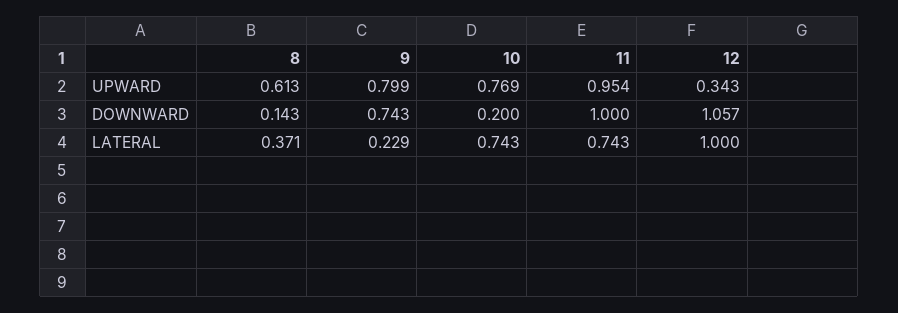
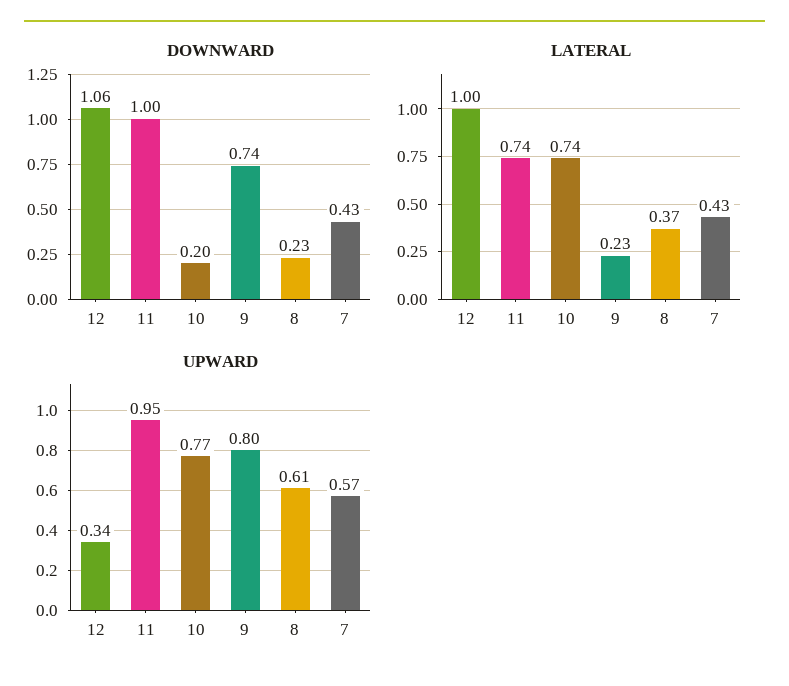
  {
    "UPWARD": {
      "8": 0.613,
      "9": 0.799,
      "10": 0.769,
      "11": 0.954,
-     "12": 0.343
+     "12": 0.343,
+     "7": 0.57
    },
    "DOWNWARD": {
-     "8": 0.143,
+     "8": 0.23,
      "9": 0.743,
      "10": 0.2,
      "11": 1,
-     "12": 1.057
+     "12": 1.057,
+     "7": 0.43
    },
    "LATERAL": {
      "8": 0.371,
      "9": 0.229,
      "10": 0.743,
      "11": 0.743,
-     "12": 1
+     "12": 1,
+     "7": 0.43
    }
  }

